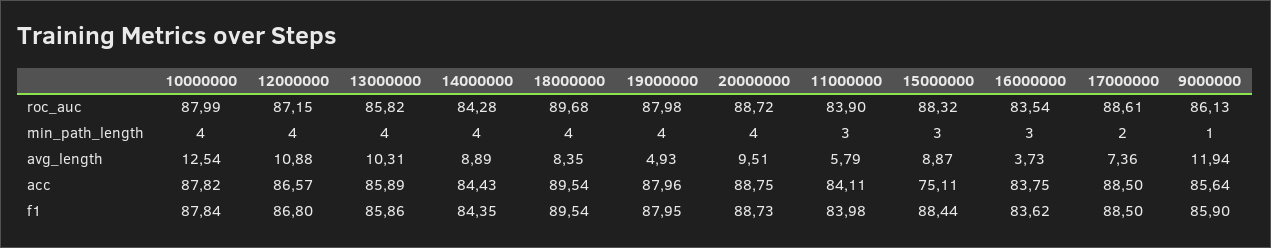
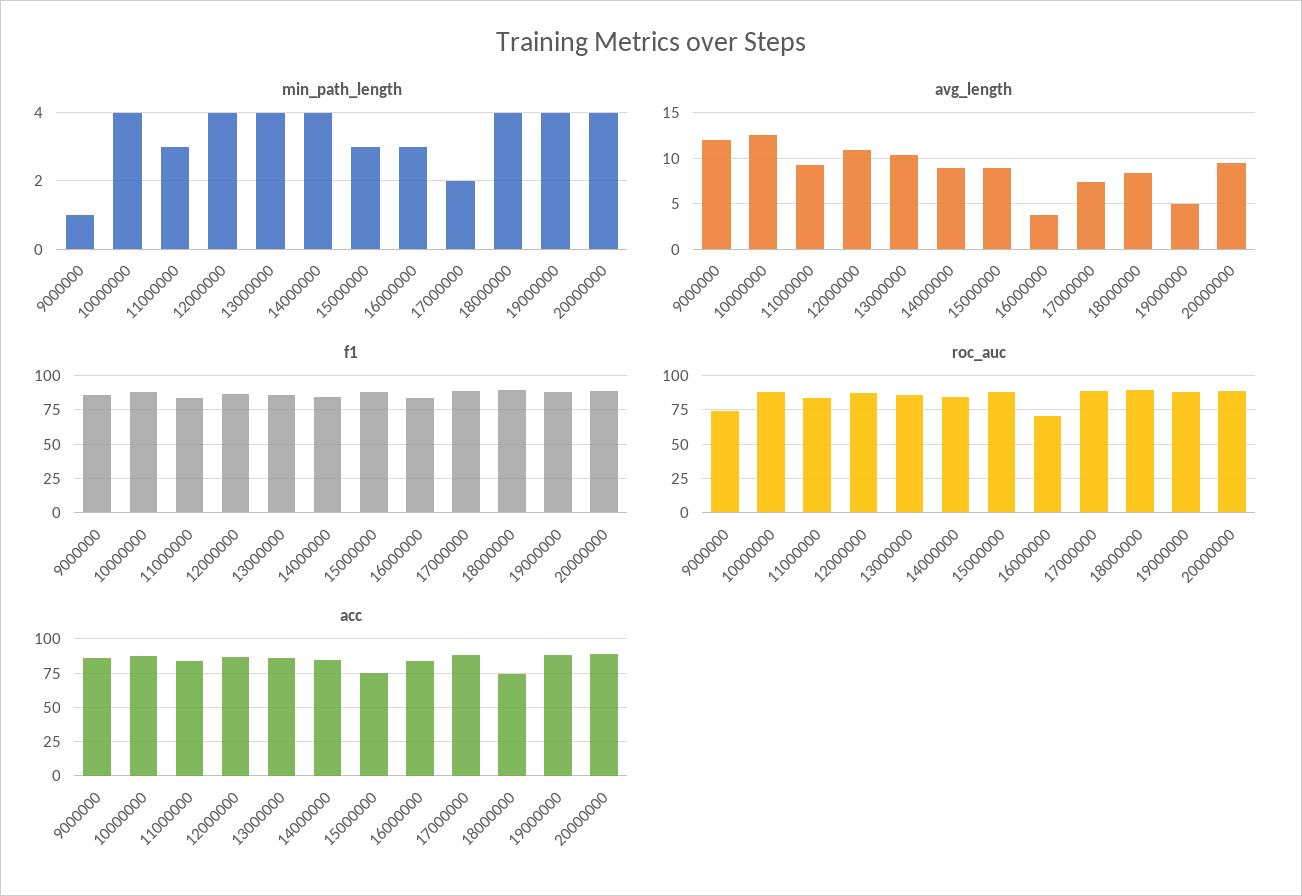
  {
    "roc_auc": {
      "10000000": 87.99,
      "12000000": 87.15,
      "13000000": 85.82,
      "14000000": 84.28,
      "18000000": 89.68,
      "19000000": 87.98,
      "20000000": 88.72,
      "11000000": 83.9,
      "15000000": 88.32,
-     "16000000": 83.54,
+     "16000000": 70,
      "17000000": 88.61,
-     "9000000": 86.13
+     "9000000": 75
    },
    "min_path_length": {
      "10000000": 4,
      "12000000": 4,
      "13000000": 4,
      "14000000": 4,
      "18000000": 4,
      "19000000": 4,
      "20000000": 4,
      "11000000": 3,
      "15000000": 3,
      "16000000": 3,
      "17000000": 2,
      "9000000": 1
    },
    "avg_length": {
      "10000000": 12.54,
      "12000000": 10.88,
      "13000000": 10.31,
      "14000000": 8.89,
      "18000000": 8.35,
      "19000000": 4.93,
      "20000000": 9.51,
-     "11000000": 5.79,
+     "11000000": 9,
      "15000000": 8.87,
      "16000000": 3.73,
      "17000000": 7.36,
      "9000000": 11.94
    },
    "acc": {
      "10000000": 87.82,
      "12000000": 86.57,
      "13000000": 85.89,
      "14000000": 84.43,
-     "18000000": 89.54,
+     "18000000": 75,
      "19000000": 87.96,
      "20000000": 88.75,
      "11000000": 84.11,
      "15000000": 75.11,
      "16000000": 83.75,
      "17000000": 88.5,
      "9000000": 85.64
    },
    "f1": {
      "10000000": 87.84,
      "12000000": 86.8,
      "13000000": 85.86,
      "14000000": 84.35,
      "18000000": 89.54,
      "19000000": 87.95,
      "20000000": 88.73,
      "11000000": 83.98,
      "15000000": 88.44,
      "16000000": 83.62,
      "17000000": 88.5,
      "9000000": 85.9
    }
  }

